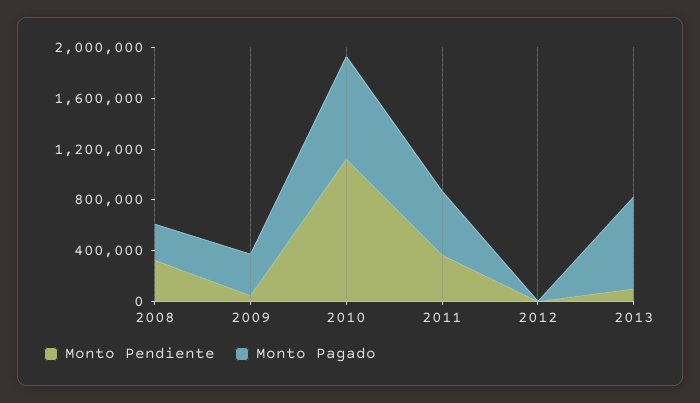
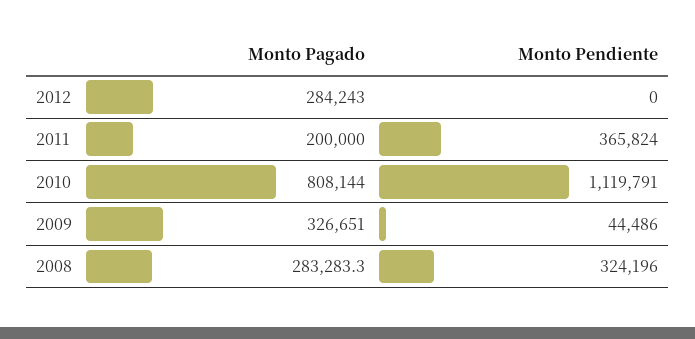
  {
    "Monto Pendiente": {
      "2008": 324196,
      "2009": 44486,
      "2010": 1119791,
      "2011": 365824,
-     "2012": 0,
+     "2012": 0
-     "2013": 100000
    },
    "Monto Pagado": {
      "2008": 283283.3,
      "2009": 326651,
      "2010": 808144,
-     "2011": 500000,
+     "2011": 200000,
-     "2012": 0,
+     "2012": 284243
-     "2013": 700000
    }
  }

